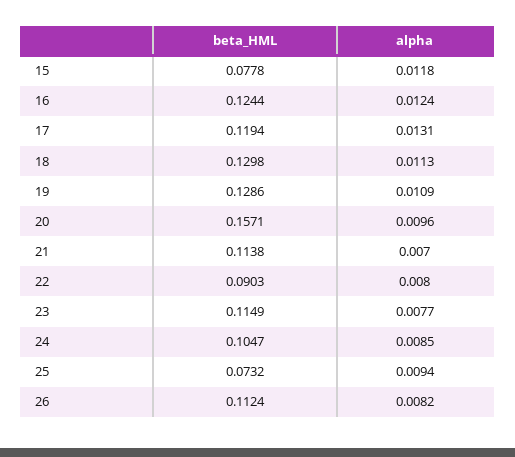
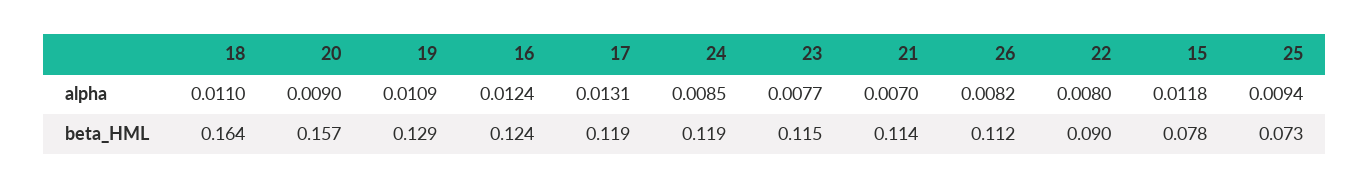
  {
    "beta_HML": {
      "15": 0.0778,
      "16": 0.1244,
      "17": 0.1194,
-     "18": 0.1298,
+     "18": 0.164,
      "19": 0.1286,
      "20": 0.1571,
      "21": 0.1138,
      "22": 0.0903,
      "23": 0.1149,
-     "24": 0.1047,
+     "24": 0.119,
      "25": 0.0732,
      "26": 0.1124
    },
    "alpha": {
      "15": 0.0118,
      "16": 0.0124,
      "17": 0.0131,
-     "18": 0.0113,
+     "18": 0.011,
      "19": 0.0109,
-     "20": 0.0096,
+     "20": 0.009,
      "21": 0.007,
      "22": 0.008,
      "23": 0.0077,
      "24": 0.0085,
      "25": 0.0094,
      "26": 0.0082
    }
  }

